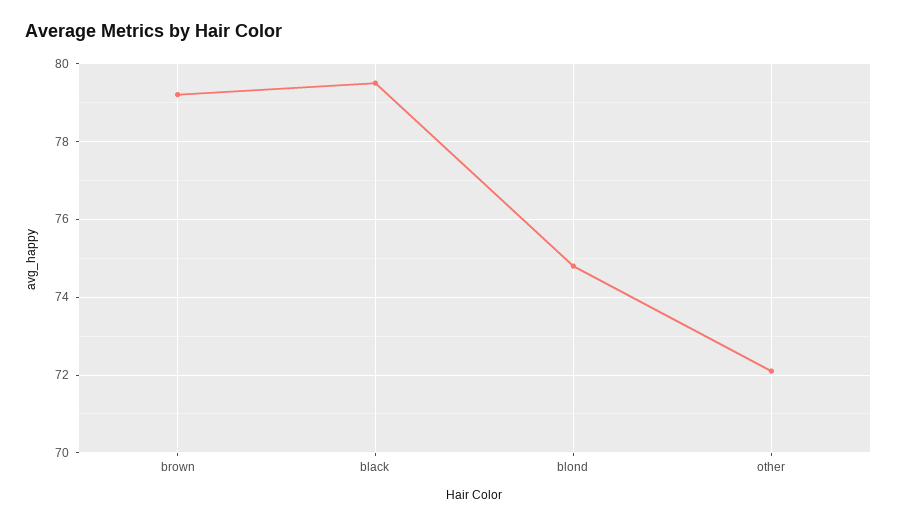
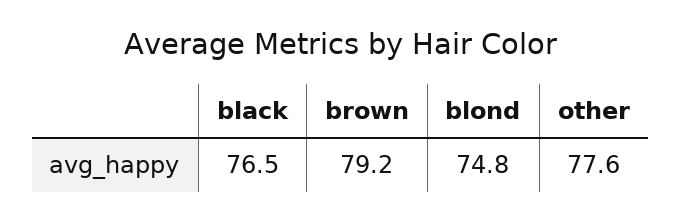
  {
    "brown": 79.2,
-   "black": 79.5,
+   "black": 76.5,
    "blond": 74.8,
-   "other": 72
+   "other": 77.6
  }

